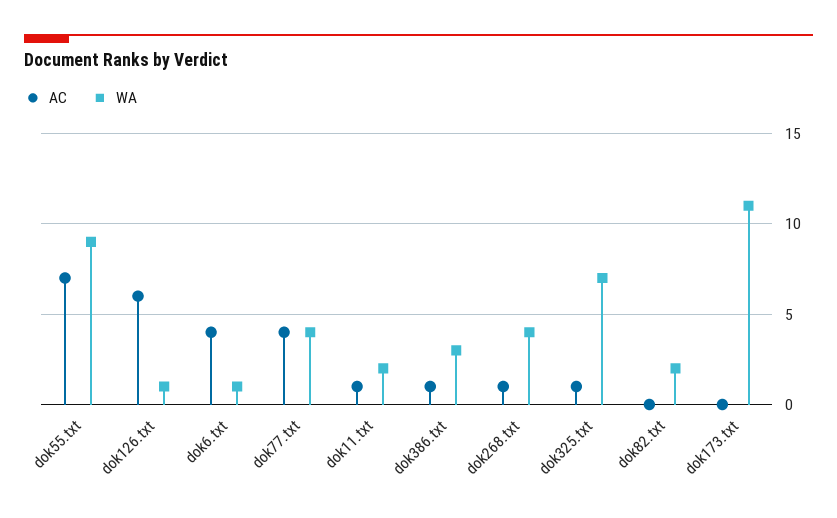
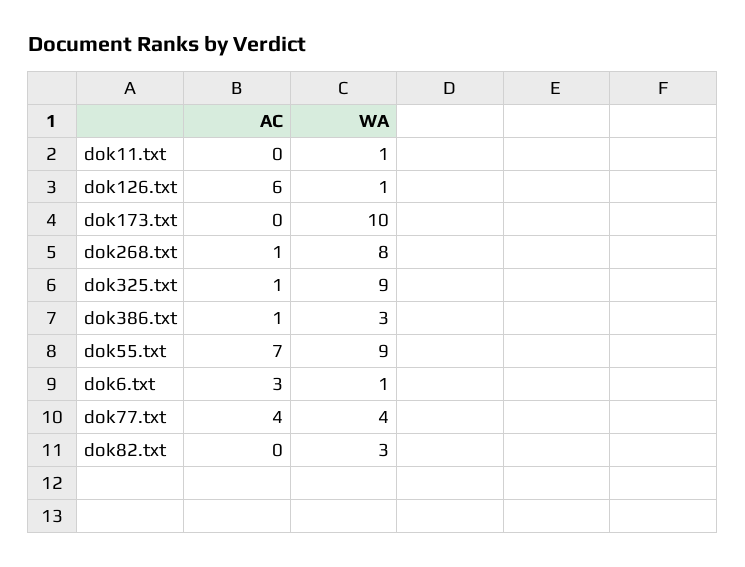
  {
    "AC": {
      "dok55.txt": 7,
      "dok126.txt": 6,
-     "dok6.txt": 4,
+     "dok6.txt": 3,
      "dok77.txt": 4,
-     "dok11.txt": 1,
+     "dok11.txt": 0,
      "dok386.txt": 1,
      "dok268.txt": 1,
      "dok325.txt": 1,
      "dok82.txt": 0,
      "dok173.txt": 0
    },
    "WA": {
      "dok55.txt": 9,
      "dok126.txt": 1,
      "dok6.txt": 1,
      "dok77.txt": 4,
-     "dok11.txt": 2,
+     "dok11.txt": 1,
      "dok386.txt": 3,
-     "dok268.txt": 4,
+     "dok268.txt": 8,
-     "dok325.txt": 7,
+     "dok325.txt": 9,
-     "dok82.txt": 2,
+     "dok82.txt": 3,
-     "dok173.txt": 11
+     "dok173.txt": 10
    }
  }

